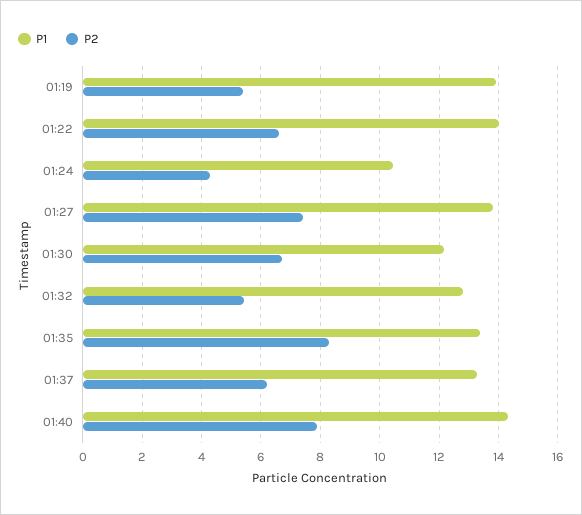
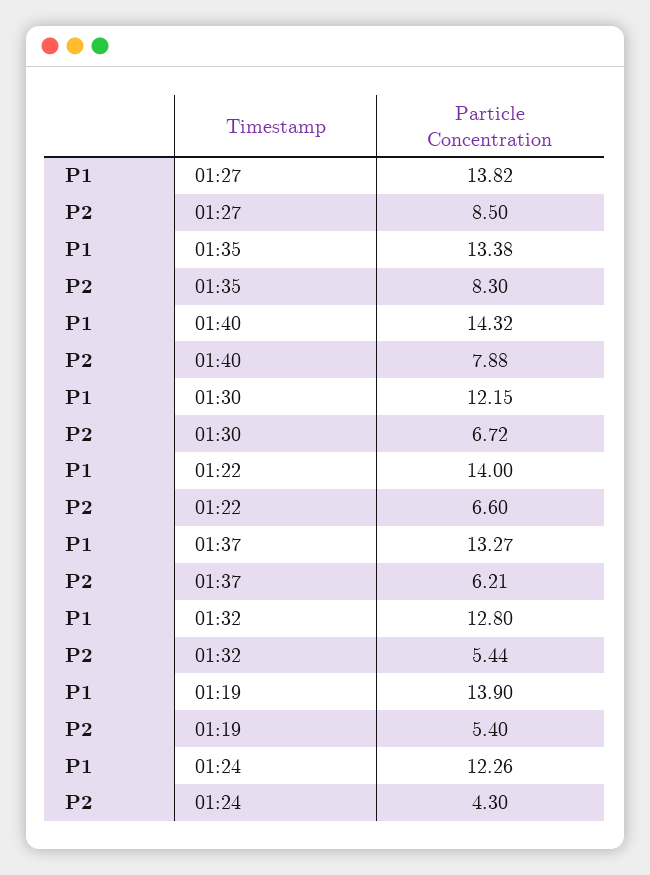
  {
    "P1": {
      "01:19": 13.9,
      "01:22": 14,
-     "01:24": 10.5,
+     "01:24": 12.26,
      "01:27": 13.82,
      "01:30": 12.15,
      "01:32": 12.8,
      "01:35": 13.38,
      "01:37": 13.27,
      "01:40": 14.32
    },
    "P2": {
      "01:19": 5.4,
      "01:22": 6.6,
      "01:24": 4.3,
-     "01:27": 7.5,
+     "01:27": 8.5,
      "01:30": 6.72,
      "01:32": 5.44,
      "01:35": 8.3,
      "01:37": 6.21,
      "01:40": 7.88
    }
  }

